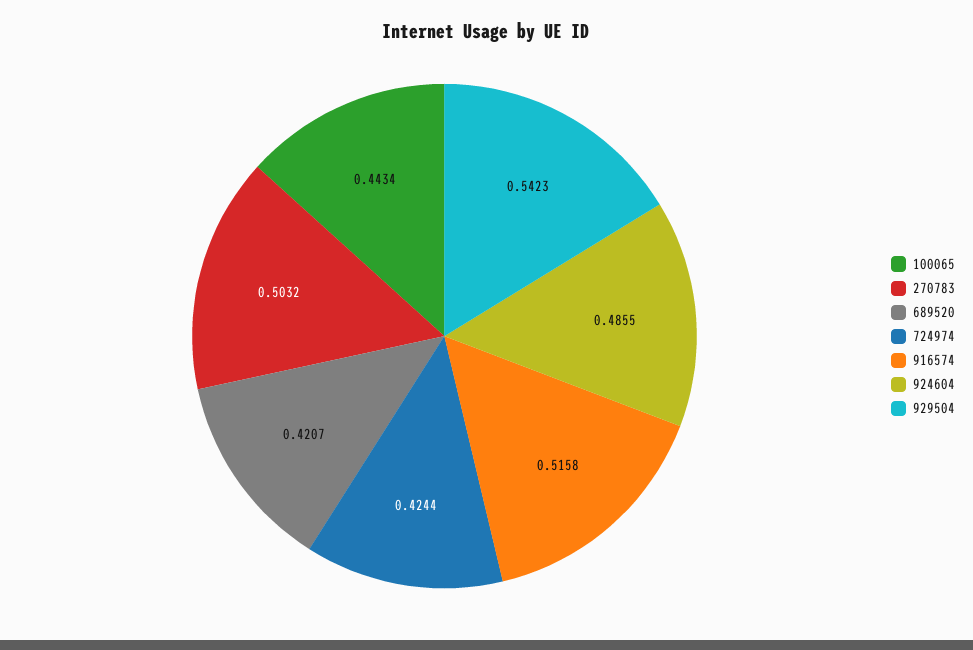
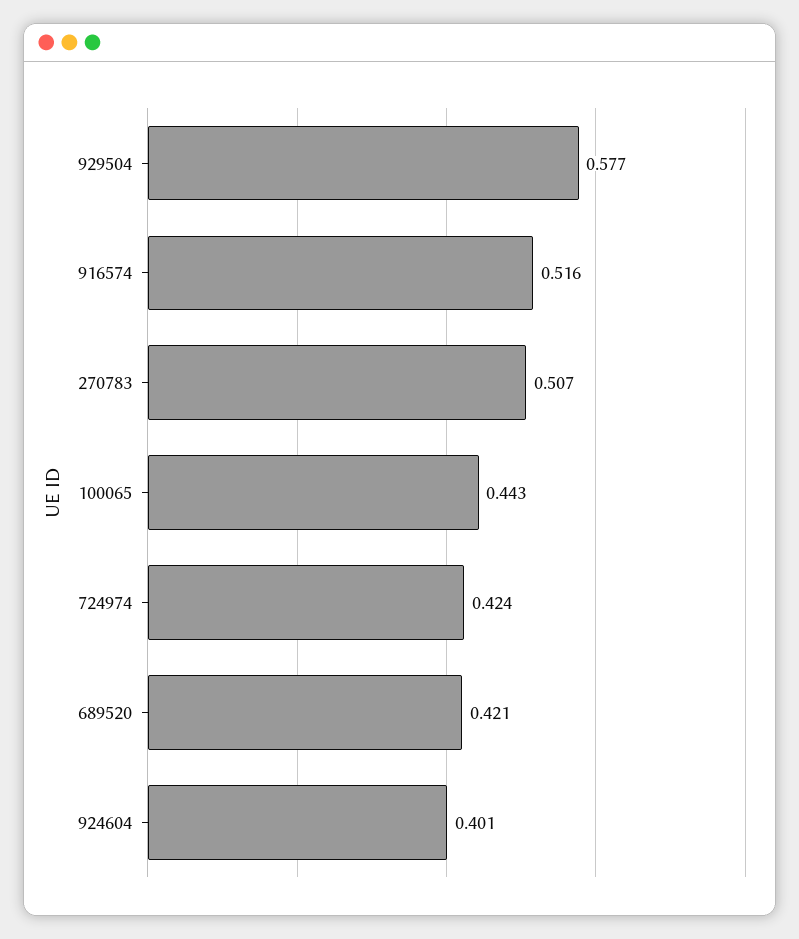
  {
    "100065": 0.4434,
-   "270783": 0.5032,
+   "270783": 0.507,
    "689520": 0.4207,
    "724974": 0.4244,
    "916574": 0.5158,
-   "924604": 0.4855,
+   "924604": 0.401,
-   "929504": 0.5423
+   "929504": 0.577
  }

